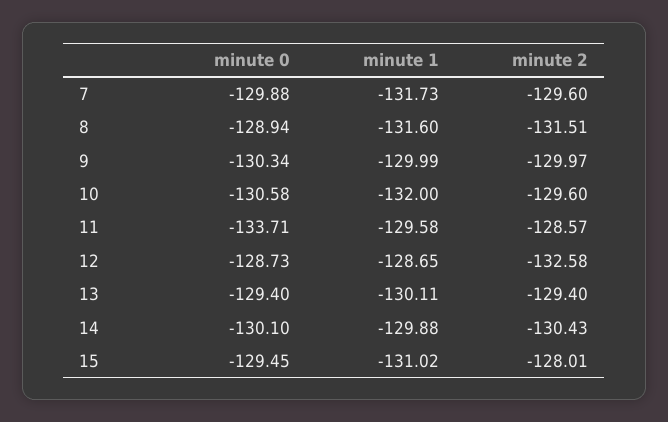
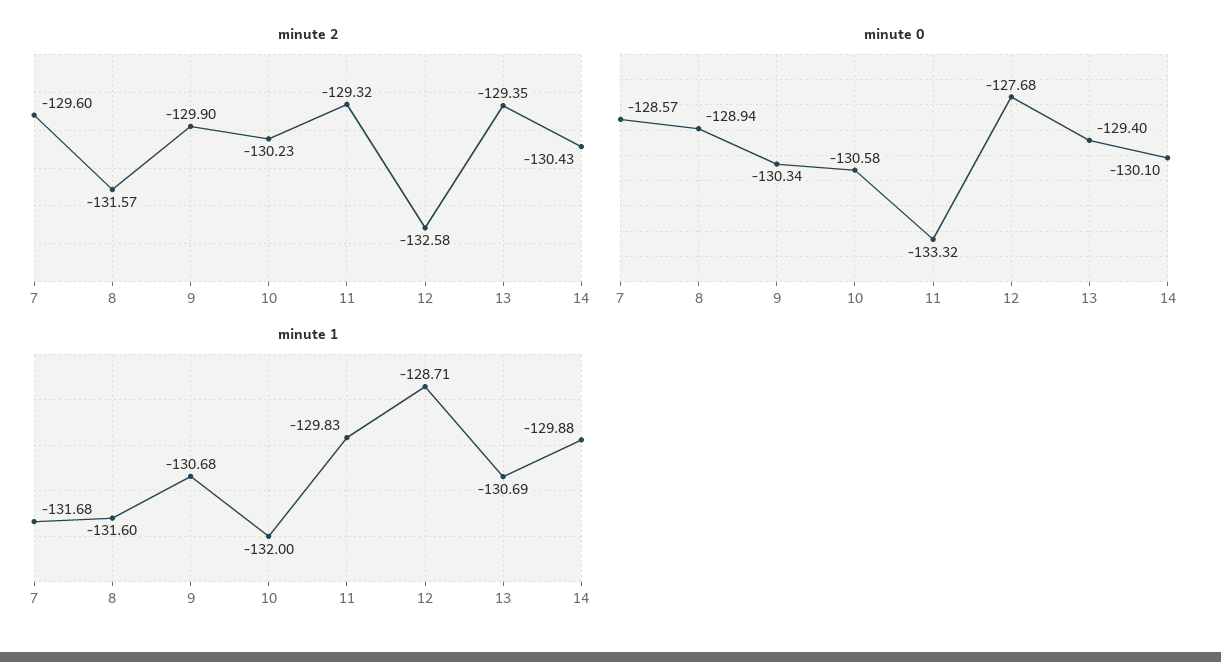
  {
    "minute 0": {
-     "7": -129.88,
+     "7": -128.57,
      "8": -128.94,
      "9": -130.34,
      "10": -130.58,
-     "11": -133.71,
+     "11": -133.32,
-     "12": -128.73,
+     "12": -127.68,
      "13": -129.4,
-     "14": -130.1,
+     "14": -130.1
-     "15": -129.45
    },
    "minute 1": {
-     "7": -131.73,
+     "7": -131.68,
      "8": -131.6,
-     "9": -129.99,
+     "9": -130.68,
      "10": -132,
-     "11": -129.58,
+     "11": -129.83,
-     "12": -128.65,
+     "12": -128.71,
-     "13": -130.11,
+     "13": -130.69,
-     "14": -129.88,
+     "14": -129.88
-     "15": -131.02
    },
    "minute 2": {
      "7": -129.6,
-     "8": -131.51,
+     "8": -131.57,
-     "9": -129.97,
+     "9": -129.9,
-     "10": -129.6,
+     "10": -130.23,
-     "11": -128.57,
+     "11": -129.32,
      "12": -132.58,
-     "13": -129.4,
+     "13": -129.35,
-     "14": -130.43,
+     "14": -130.43
-     "15": -128.01
    }
  }

